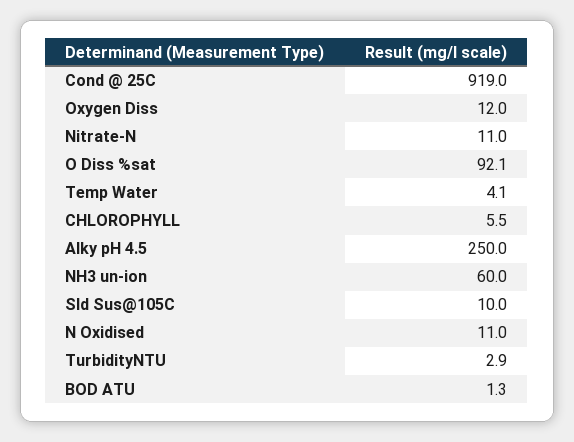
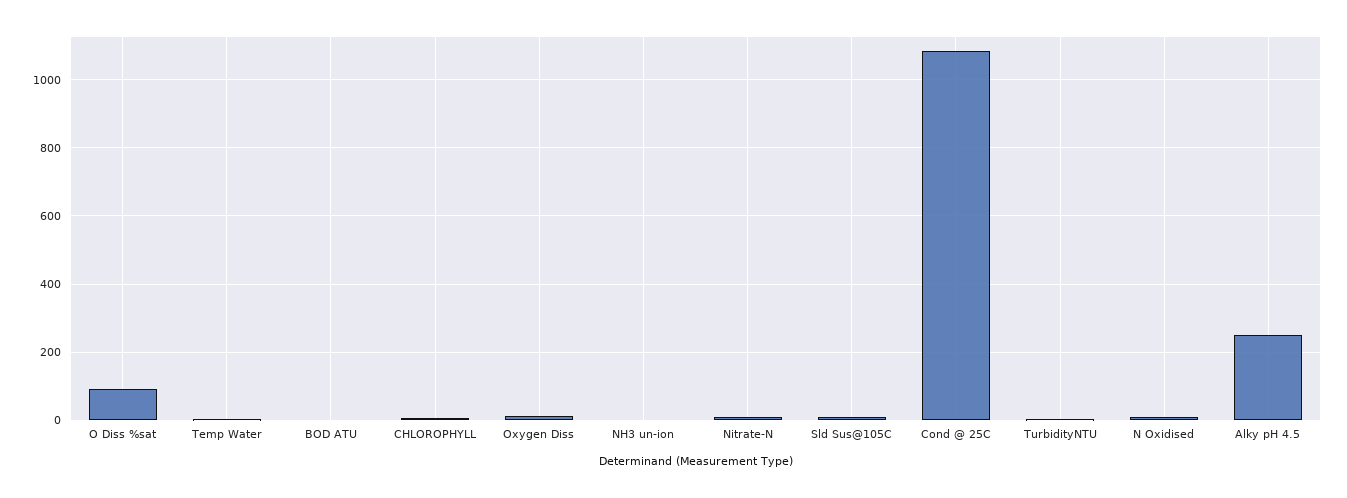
  {
-   "Cond @ 25C": 919,
+   "Cond @ 25C": 1080,
    "Oxygen Diss": 12,
    "Nitrate-N": 11,
    "O Diss %sat": 92.1,
    "Temp Water": 4.1,
    "CHLOROPHYLL": 5.5,
    "Alky pH 4.5": 250,
-   "NH3 un-ion": 60,
+   "NH3 un-ion": 0,
    "Sld Sus@105C": 10,
    "N Oxidised": 11,
    "TurbidityNTU": 2.9,
    "BOD ATU": 1.3
  }

